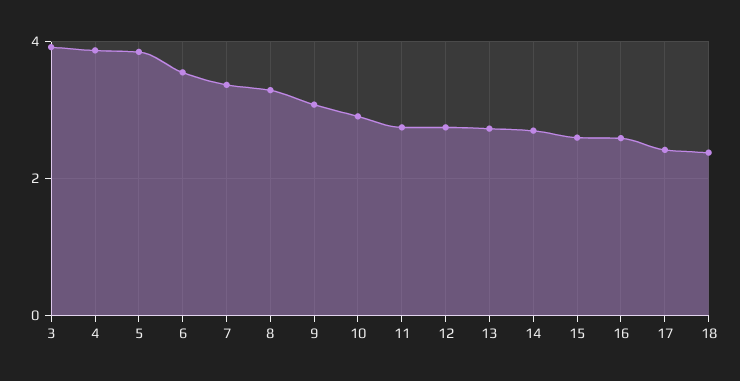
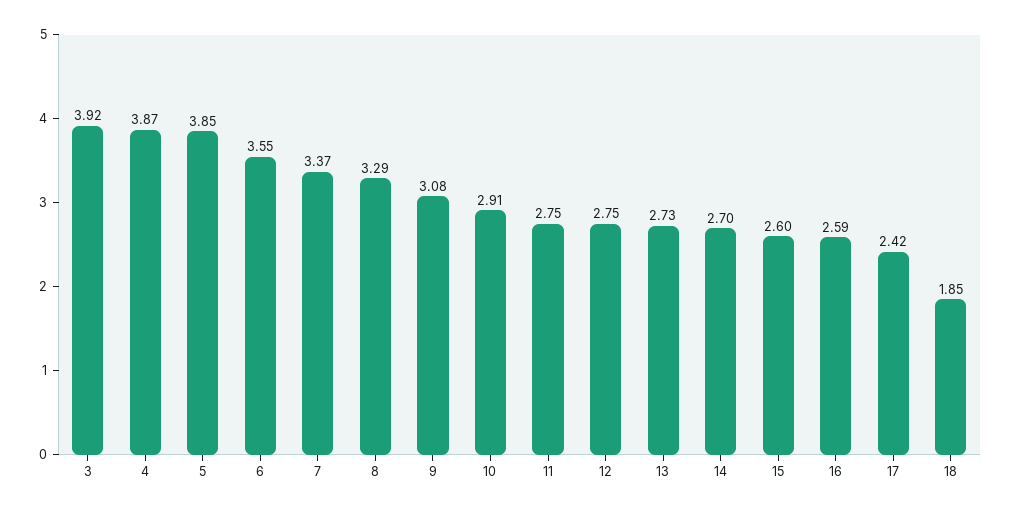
  {
    "3": 3.92,
    "4": 3.87,
    "5": 3.85,
    "6": 3.55,
    "7": 3.37,
    "8": 3.29,
    "9": 3.08,
    "10": 2.91,
    "11": 2.75,
    "12": 2.75,
    "13": 2.73,
    "14": 2.7,
    "15": 2.6,
    "16": 2.59,
    "17": 2.42,
-   "18": 2.4
+   "18": 1.85
  }

